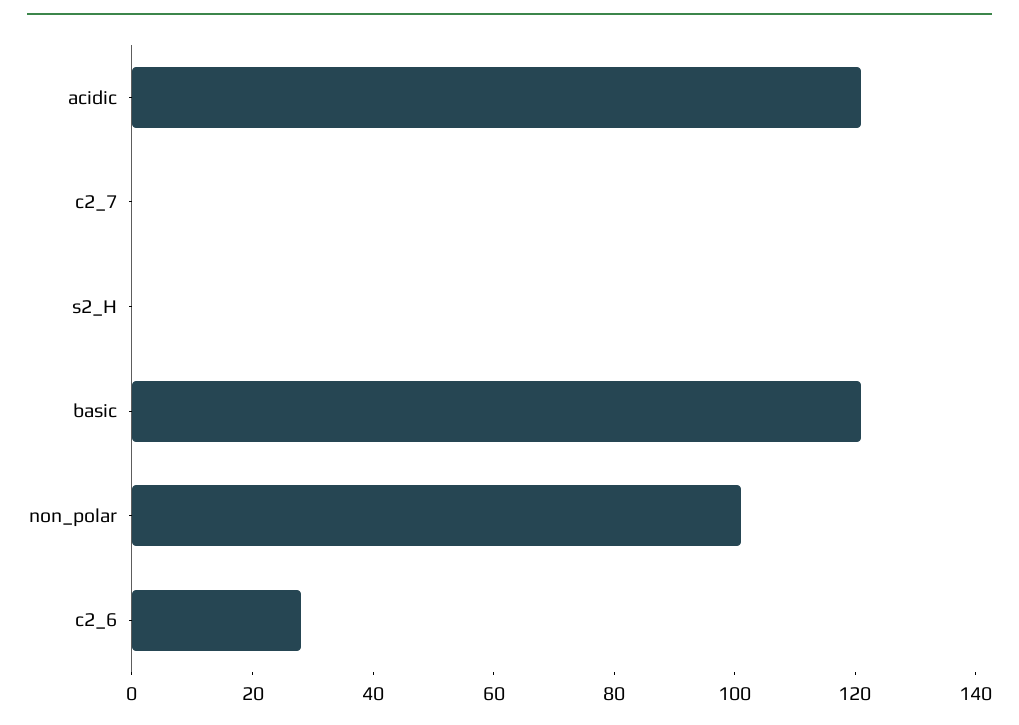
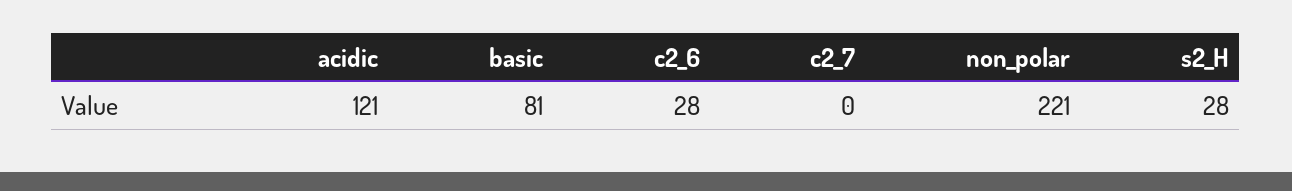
  {
    "acidic": 121,
    "c2_7": 0,
-   "s2_H": 0,
+   "s2_H": 28,
-   "basic": 120,
+   "basic": 81,
-   "non_polar": 100,
+   "non_polar": 221,
    "c2_6": 28
  }

